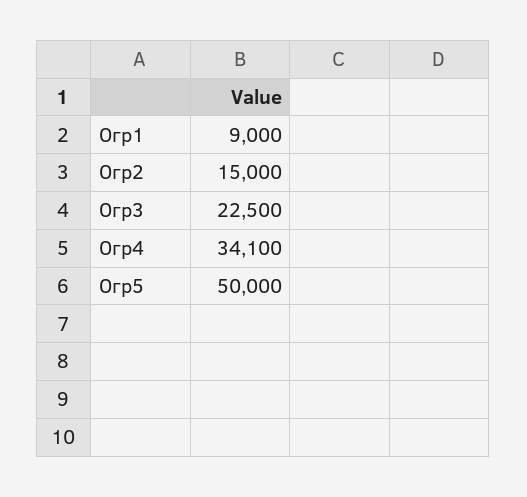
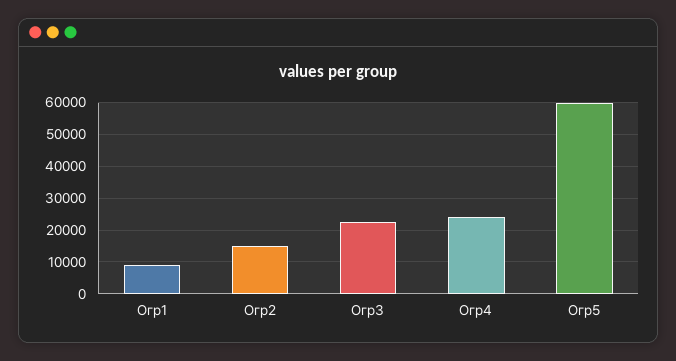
  {
    "Огр1": 9000,
    "Огр2": 15000,
    "Огр3": 22500,
-   "Огр4": 34100,
+   "Огр4": 24000,
-   "Огр5": 50000
+   "Огр5": 60000
  }

